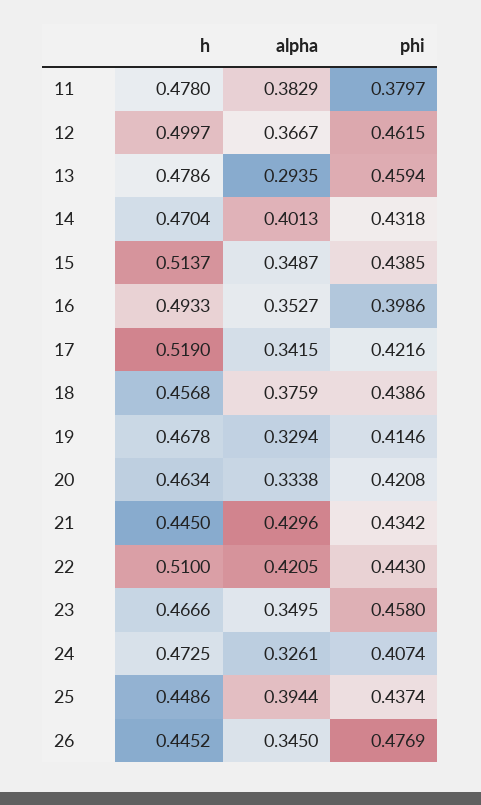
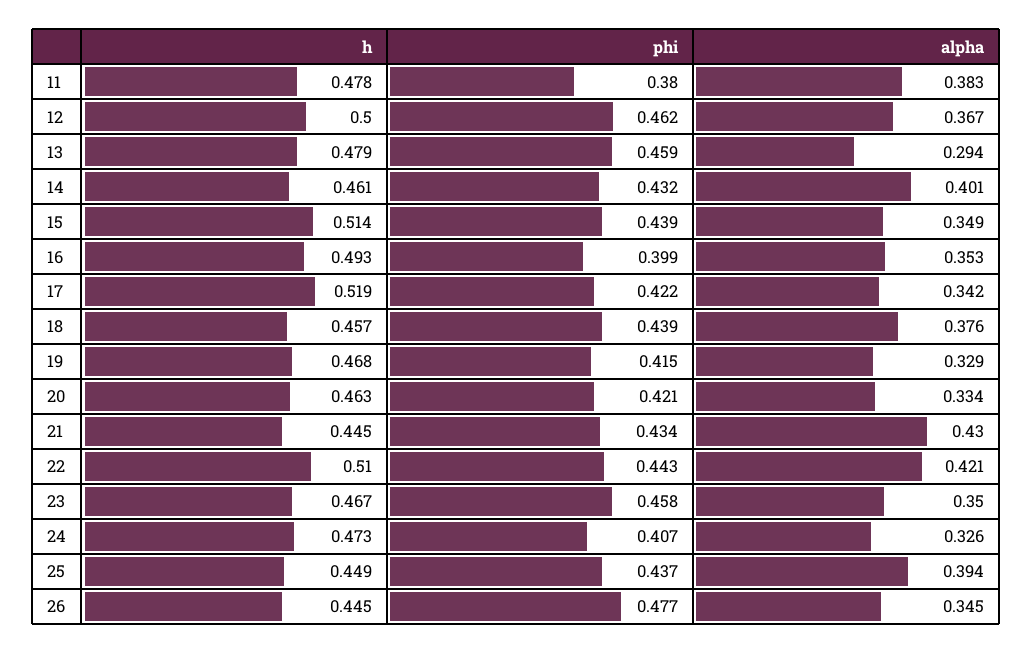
  {
    "h": {
      "11": 0.478,
      "12": 0.4997,
      "13": 0.4786,
-     "14": 0.4704,
+     "14": 0.461,
      "15": 0.5137,
      "16": 0.4933,
      "17": 0.519,
      "18": 0.4568,
      "19": 0.4678,
      "20": 0.4634,
      "21": 0.445,
      "22": 0.51,
      "23": 0.4666,
      "24": 0.4725,
      "25": 0.4486,
      "26": 0.4452
    },
    "alpha": {
      "11": 0.3829,
      "12": 0.3667,
      "13": 0.2935,
      "14": 0.4013,
      "15": 0.3487,
      "16": 0.3527,
      "17": 0.3415,
      "18": 0.3759,
      "19": 0.3294,
      "20": 0.3338,
      "21": 0.4296,
      "22": 0.4205,
      "23": 0.3495,
      "24": 0.3261,
      "25": 0.3944,
      "26": 0.345
    },
    "phi": {
      "11": 0.3797,
      "12": 0.4615,
      "13": 0.4594,
      "14": 0.4318,
      "15": 0.4385,
      "16": 0.3986,
      "17": 0.4216,
      "18": 0.4386,
      "19": 0.4146,
      "20": 0.4208,
      "21": 0.4342,
      "22": 0.443,
      "23": 0.458,
      "24": 0.4074,
      "25": 0.4374,
      "26": 0.4769
    }
  }

